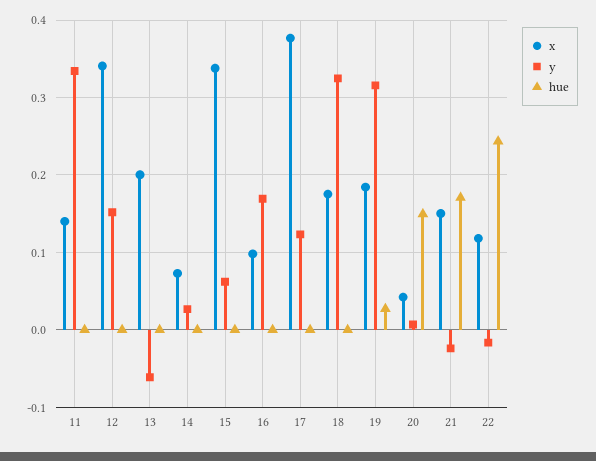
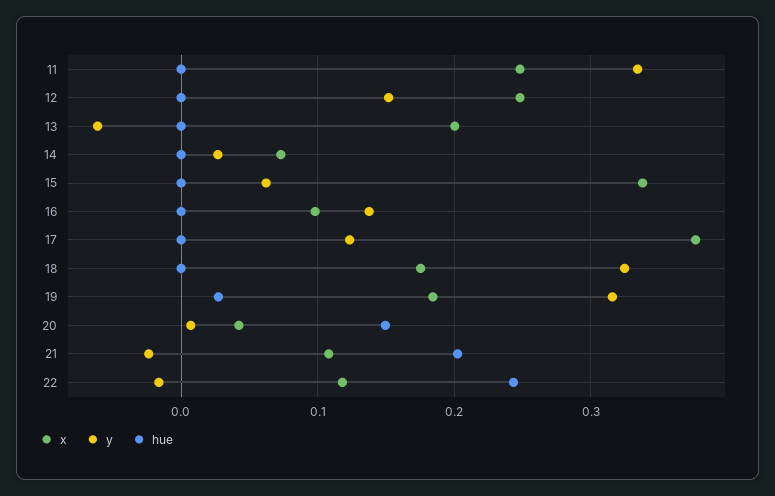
  {
    "x": {
-     "11": 0.14,
+     "11": 0.25,
-     "12": 0.34,
+     "12": 0.25,
      "13": 0.2,
      "14": 0.07,
      "15": 0.34,
      "16": 0.1,
      "17": 0.38,
      "18": 0.18,
      "19": 0.18,
      "20": 0.04,
-     "21": 0.15,
+     "21": 0.11,
      "22": 0.12
    },
    "y": {
      "11": 0.33,
      "12": 0.15,
      "13": -0.06,
      "14": 0.03,
      "15": 0.06,
-     "16": 0.17,
+     "16": 0.14,
      "17": 0.12,
      "18": 0.32,
      "19": 0.32,
      "20": 0.01,
      "21": -0.02,
      "22": -0.02
    },
    "hue": {
      "11": 0,
      "12": 0,
      "13": 0,
      "14": 0,
      "15": 0,
      "16": 0,
      "17": 0,
      "18": 0,
      "19": 0.03,
      "20": 0.15,
-     "21": 0.17,
+     "21": 0.2,
      "22": 0.24
    }
  }

